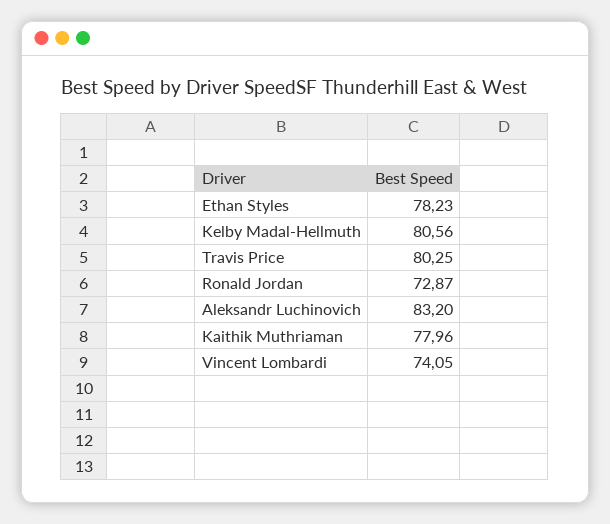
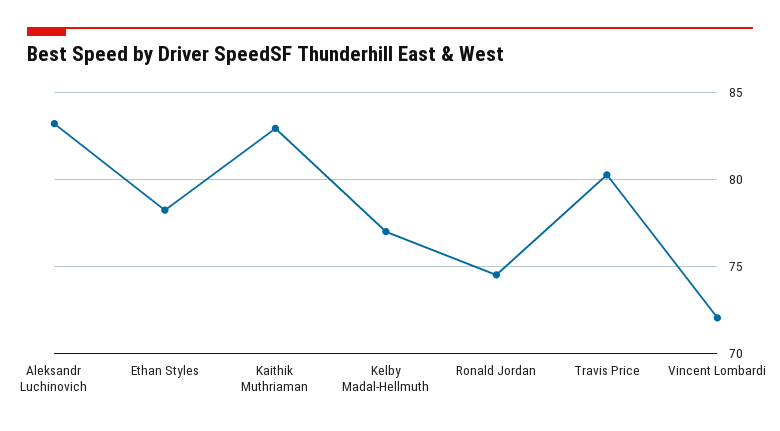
  {
    "Ethan Styles": 78.23,
-   "Kelby Madal-Hellmuth": 80.56,
+   "Kelby Madal-Hellmuth": 77,
    "Travis Price": 80.25,
-   "Ronald Jordan": 72.87,
+   "Ronald Jordan": 74.5,
    "Aleksandr Luchinovich": 83.2,
-   "Kaithik Muthriaman": 77.96,
+   "Kaithik Muthriaman": 83,
-   "Vincent Lombardi": 74.05
+   "Vincent Lombardi": 72
  }

